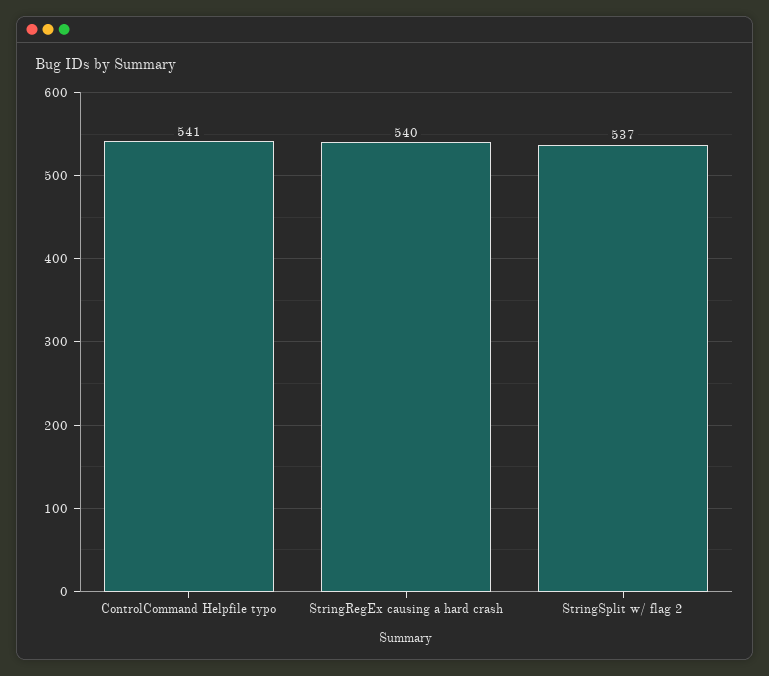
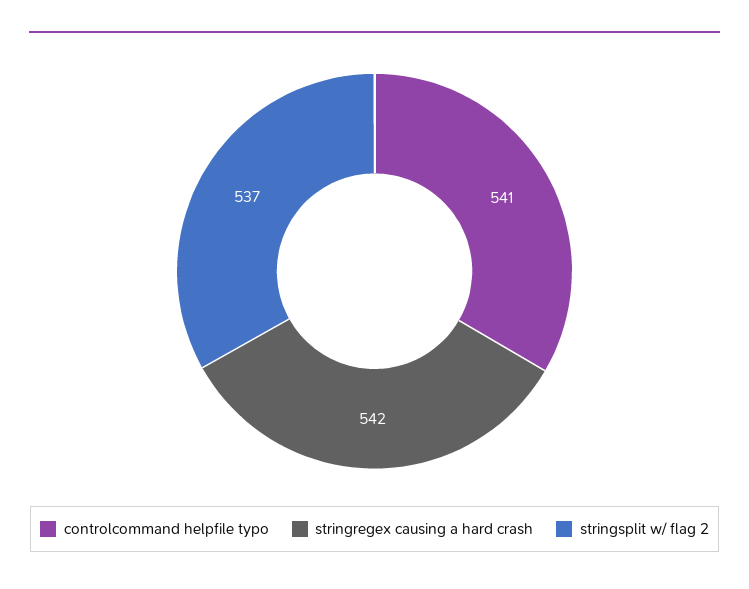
  {
    "ControlCommand Helpfile typo": 541,
-   "StringRegEx causing a hard crash": 540,
+   "StringRegEx causing a hard crash": 542,
    "StringSplit w/ flag 2": 537
  }

